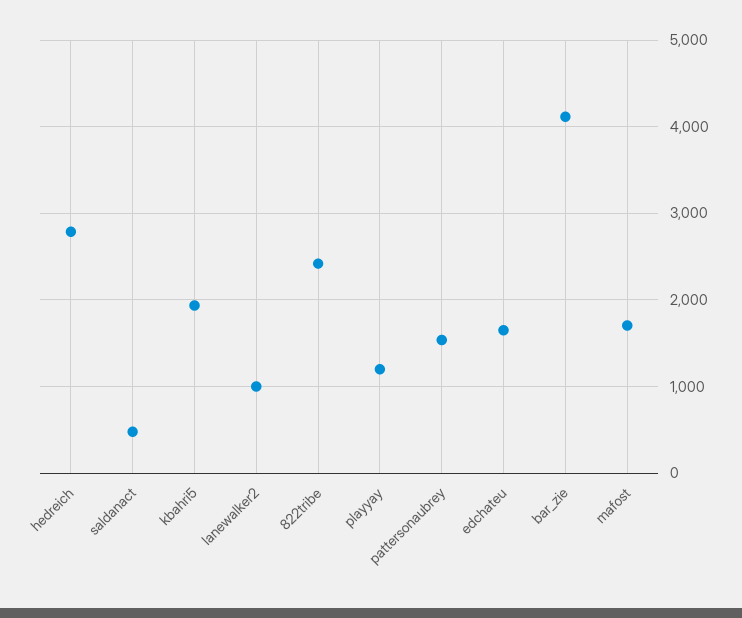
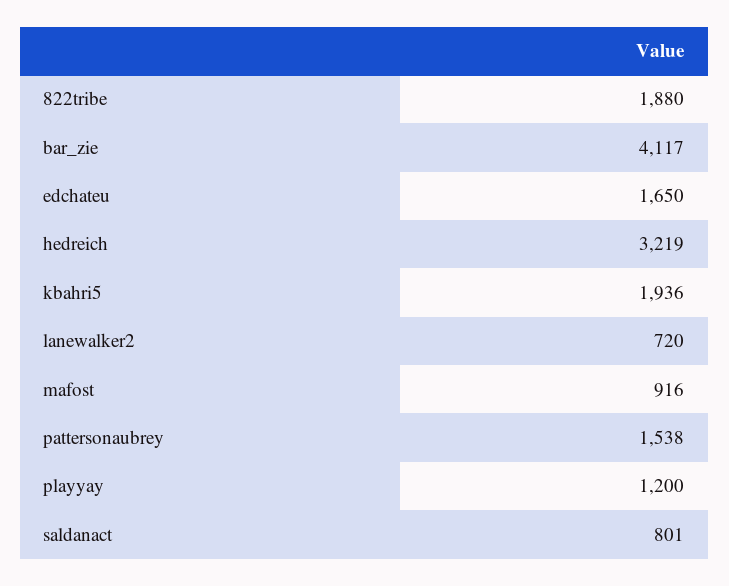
  {
-   "hedreich": 2800,
+   "hedreich": 3219,
-   "saldanact": 500,
+   "saldanact": 801,
    "kbahri5": 1936,
-   "lanewalker2": 1000,
+   "lanewalker2": 720,
-   "822tribe": 2400,
+   "822tribe": 1880,
    "playyay": 1200,
    "pattersonaubrey": 1538,
    "edchateu": 1650,
    "bar_zie": 4117,
-   "mafost": 1700
+   "mafost": 916
  }

